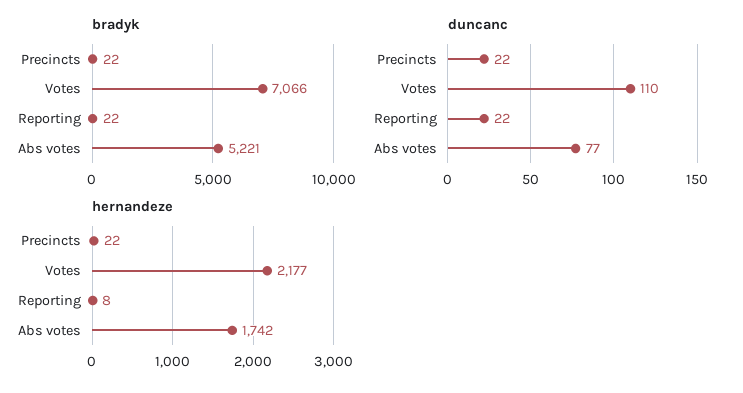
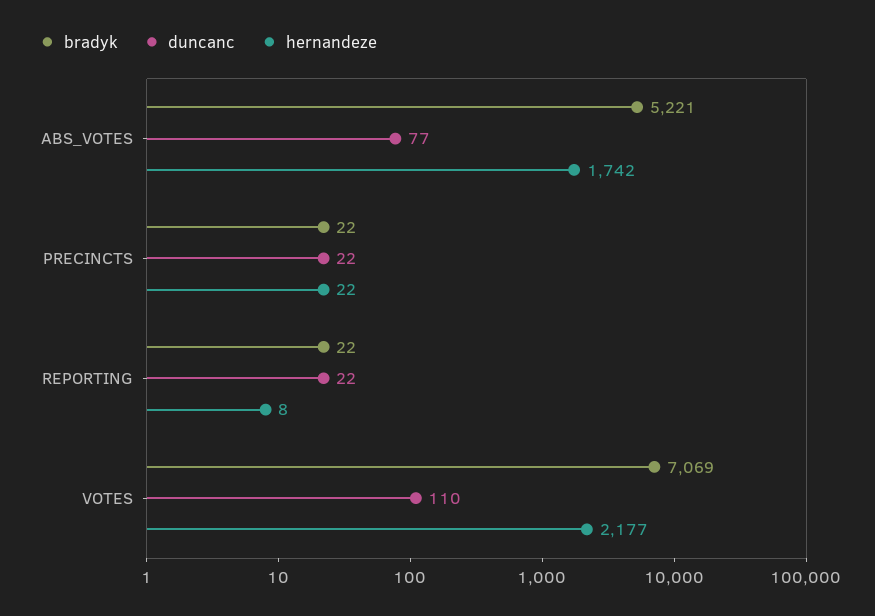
  {
    "bradyk": {
      "Precincts": 22,
-     "Votes": 7066,
+     "Votes": 7069,
      "Reporting": 22,
      "Abs votes": 5221
    },
    "duncanc": {
      "Precincts": 22,
      "Votes": 110,
      "Reporting": 22,
      "Abs votes": 77
    },
    "hernandeze": {
      "Precincts": 22,
      "Votes": 2177,
      "Reporting": 8,
      "Abs votes": 1742
    }
  }

